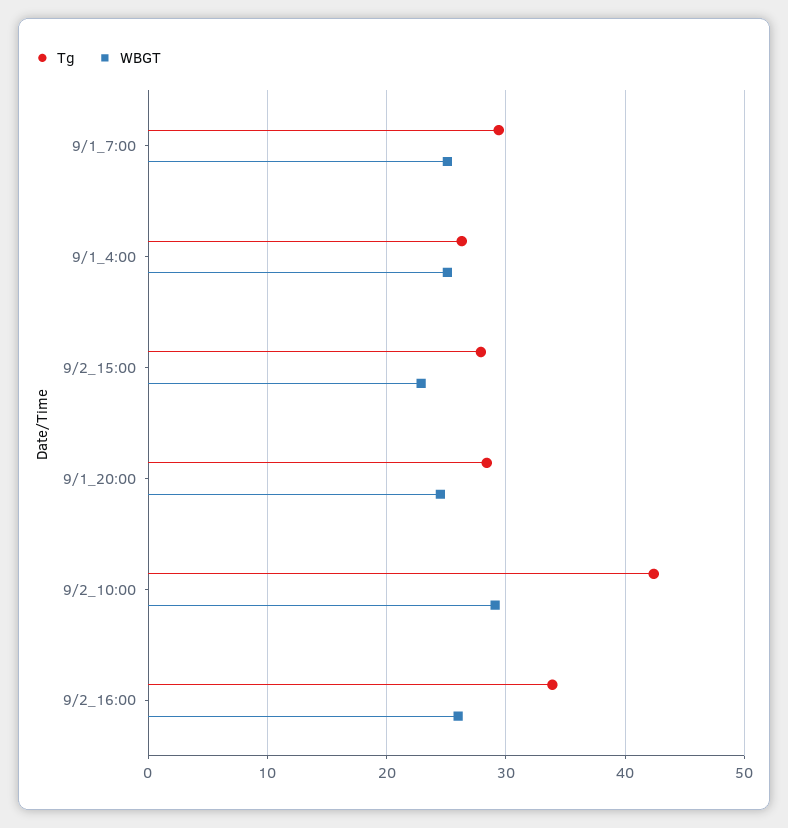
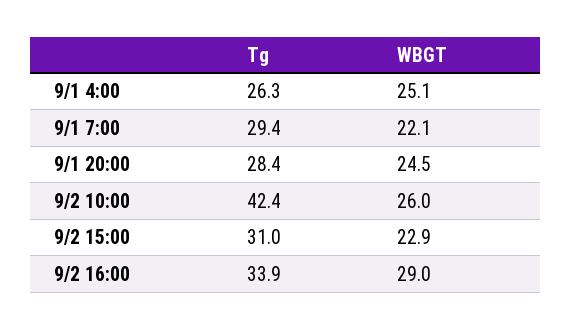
  {
    "Tg": {
      "9/1_7:00": 29.4,
      "9/1_4:00": 26.3,
-     "9/2_15:00": 28,
+     "9/2_15:00": 31,
      "9/1_20:00": 28.4,
      "9/2_10:00": 42.4,
      "9/2_16:00": 33.9
    },
    "WBGT": {
-     "9/1_7:00": 25,
+     "9/1_7:00": 22.1,
      "9/1_4:00": 25.1,
      "9/2_15:00": 22.9,
      "9/1_20:00": 24.5,
-     "9/2_10:00": 29,
+     "9/2_10:00": 26,
-     "9/2_16:00": 26
+     "9/2_16:00": 29
    }
  }

